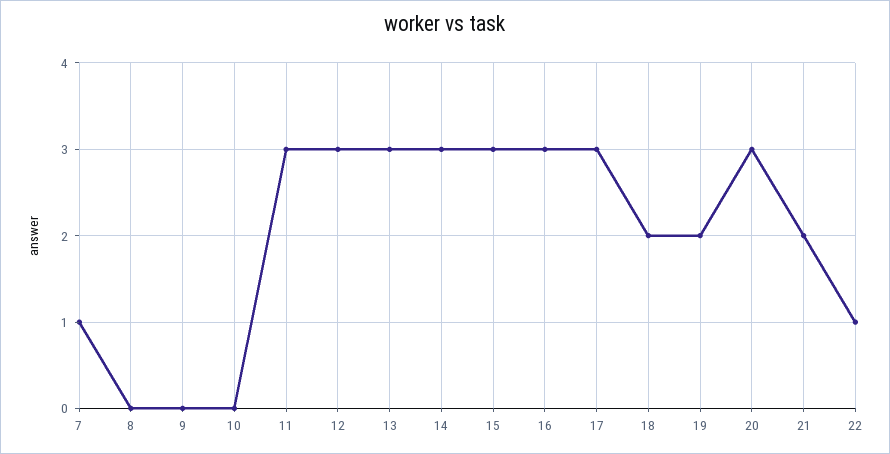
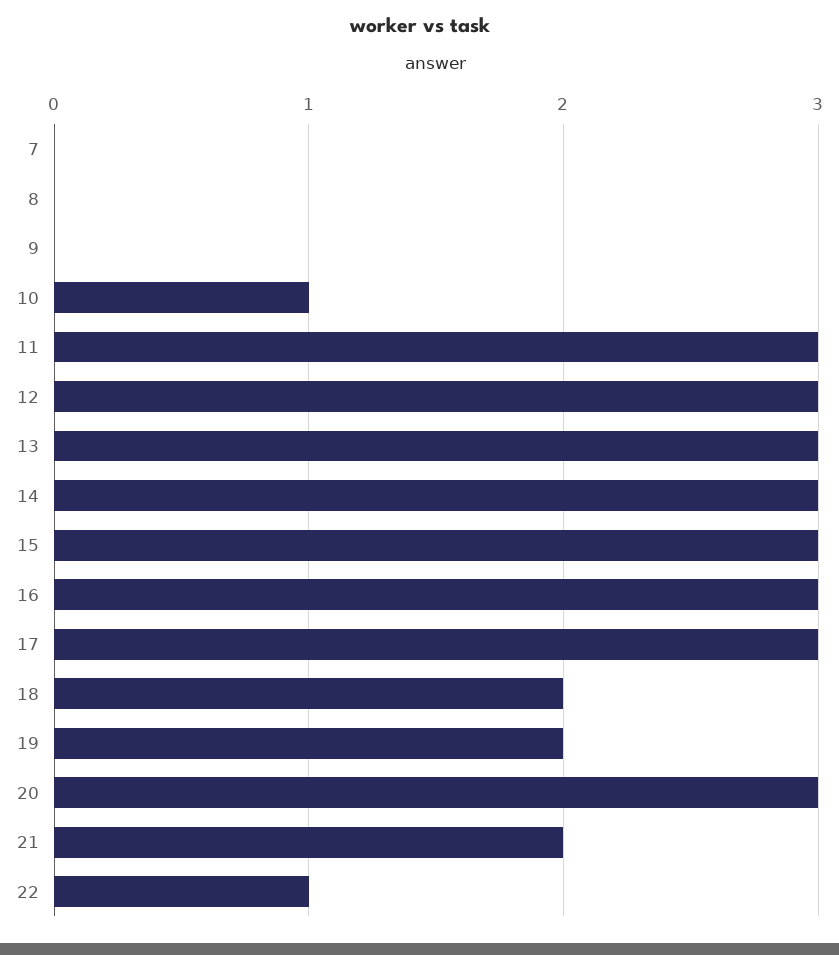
  {
-   "7": 1,
+   "7": 0,
    "8": 0,
    "9": 0,
-   "10": 0,
+   "10": 1,
    "11": 3,
    "12": 3,
    "13": 3,
    "14": 3,
    "15": 3,
    "16": 3,
    "17": 3,
    "18": 2,
    "19": 2,
    "20": 3,
    "21": 2,
    "22": 1
  }

